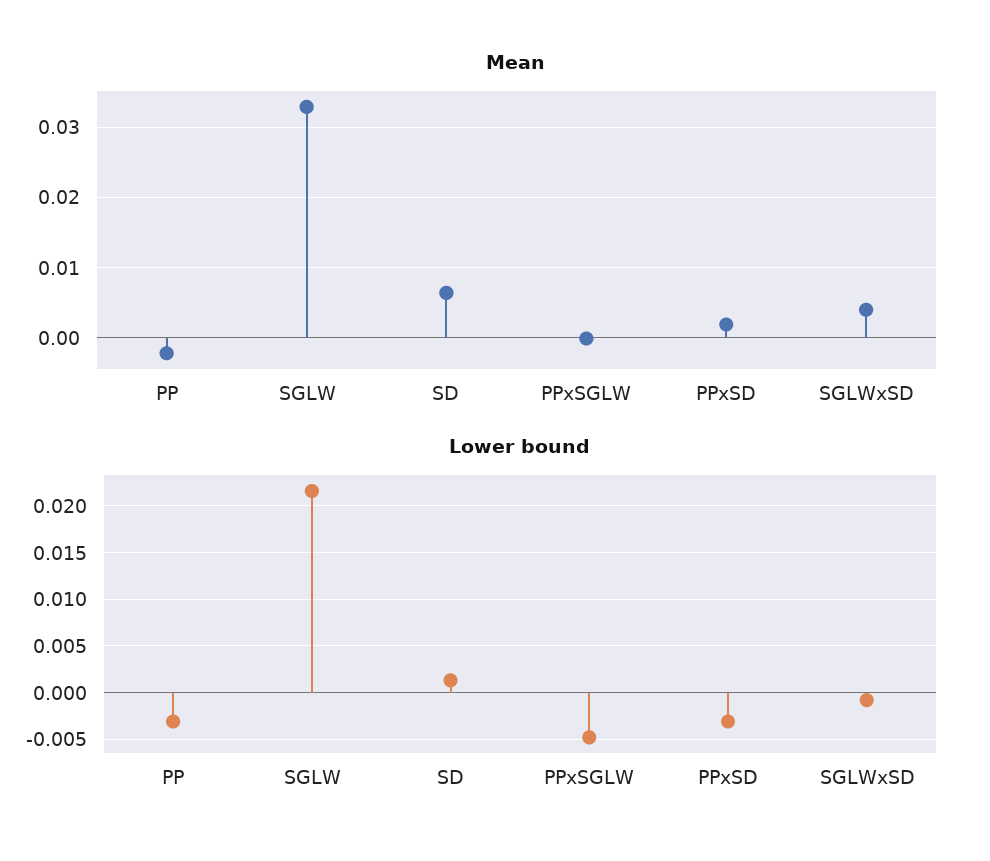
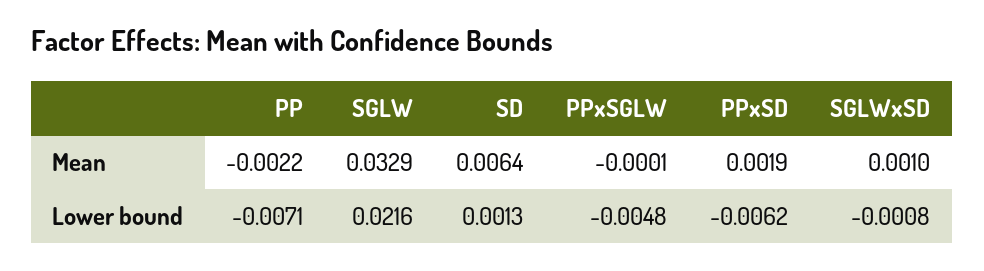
  {
    "Mean": {
      "PP": -0.0022,
      "SGLW": 0.0329,
      "SD": 0.0064,
      "PPxSGLW": -0.0001,
      "PPxSD": 0.0019,
-     "SGLWxSD": 0.004
+     "SGLWxSD": 0.001
    },
    "Lower bound": {
-     "PP": -0.003,
+     "PP": -0.0071,
      "SGLW": 0.0216,
      "SD": 0.0013,
      "PPxSGLW": -0.0048,
-     "PPxSD": -0.003,
+     "PPxSD": -0.0062,
      "SGLWxSD": -0.0008
    }
  }

